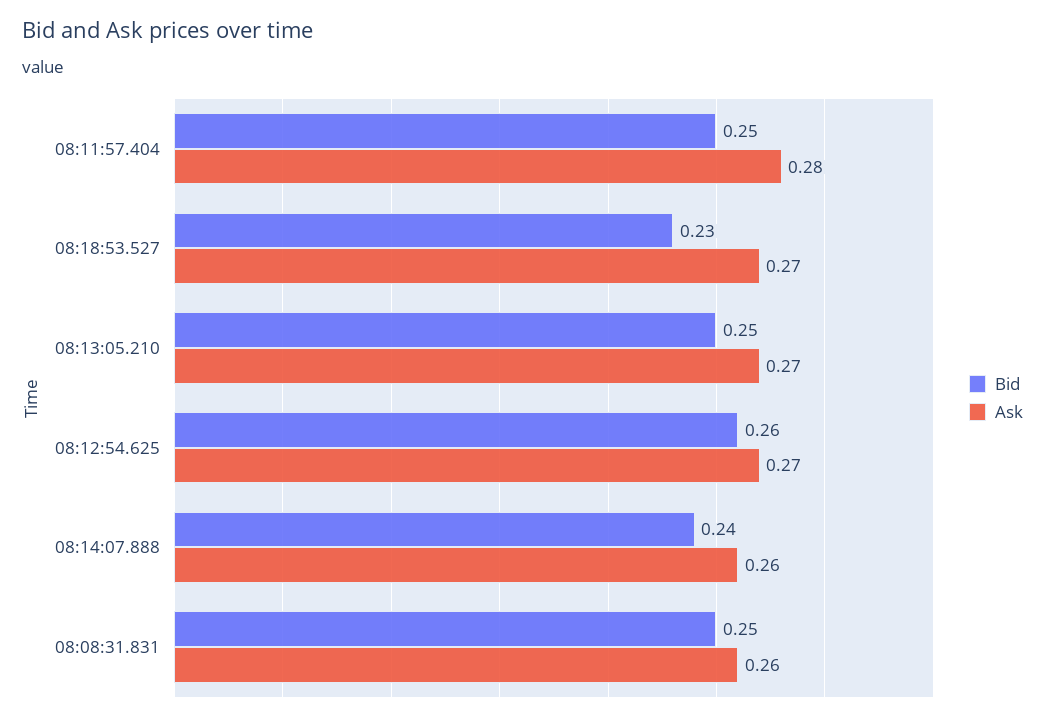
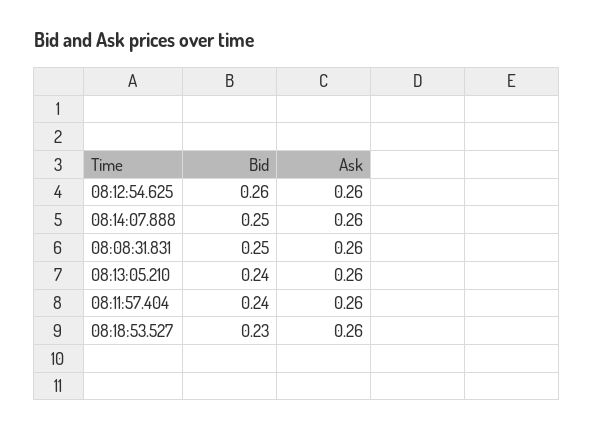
  {
    "Bid": {
-     "08:11:57.404": 0.25,
+     "08:11:57.404": 0.24,
      "08:18:53.527": 0.23,
-     "08:13:05.210": 0.25,
+     "08:13:05.210": 0.24,
      "08:12:54.625": 0.26,
-     "08:14:07.888": 0.24,
+     "08:14:07.888": 0.25,
      "08:08:31.831": 0.25
    },
    "Ask": {
-     "08:11:57.404": 0.28,
+     "08:11:57.404": 0.26,
-     "08:18:53.527": 0.27,
+     "08:18:53.527": 0.26,
-     "08:13:05.210": 0.27,
+     "08:13:05.210": 0.26,
-     "08:12:54.625": 0.27,
+     "08:12:54.625": 0.26,
      "08:14:07.888": 0.26,
      "08:08:31.831": 0.26
    }
  }

